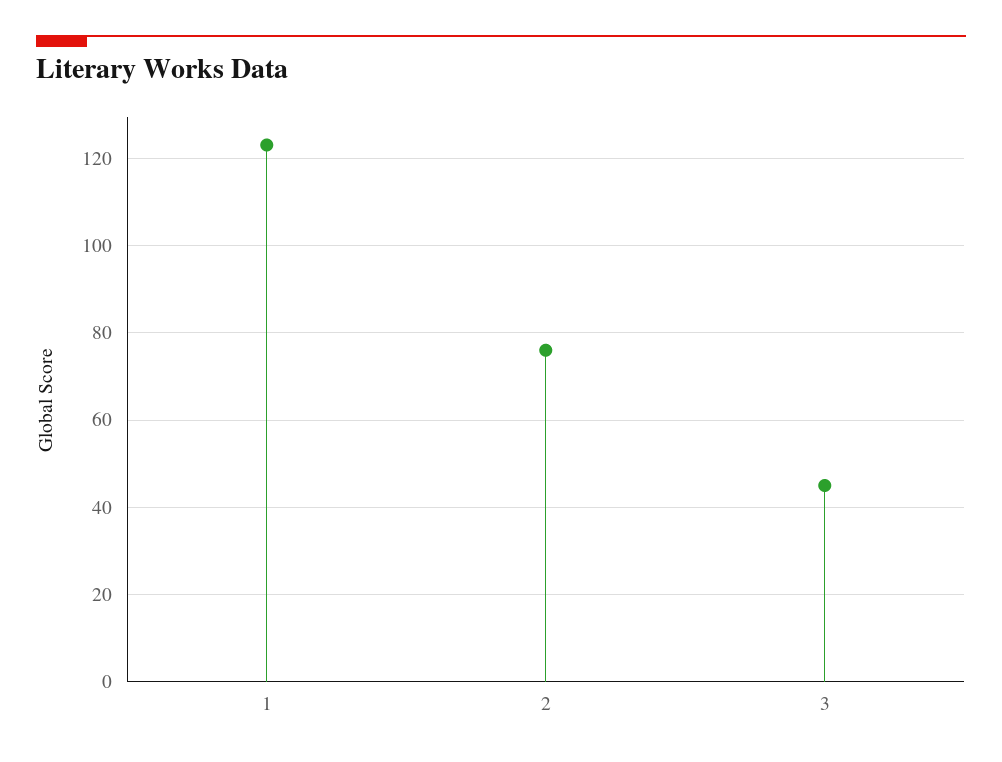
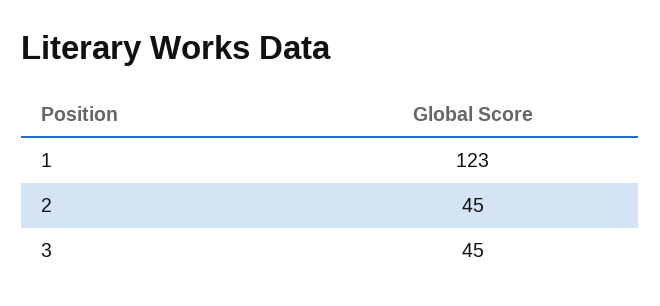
  {
    "1": 123,
-   "2": 75,
+   "2": 45,
    "3": 45
  }

